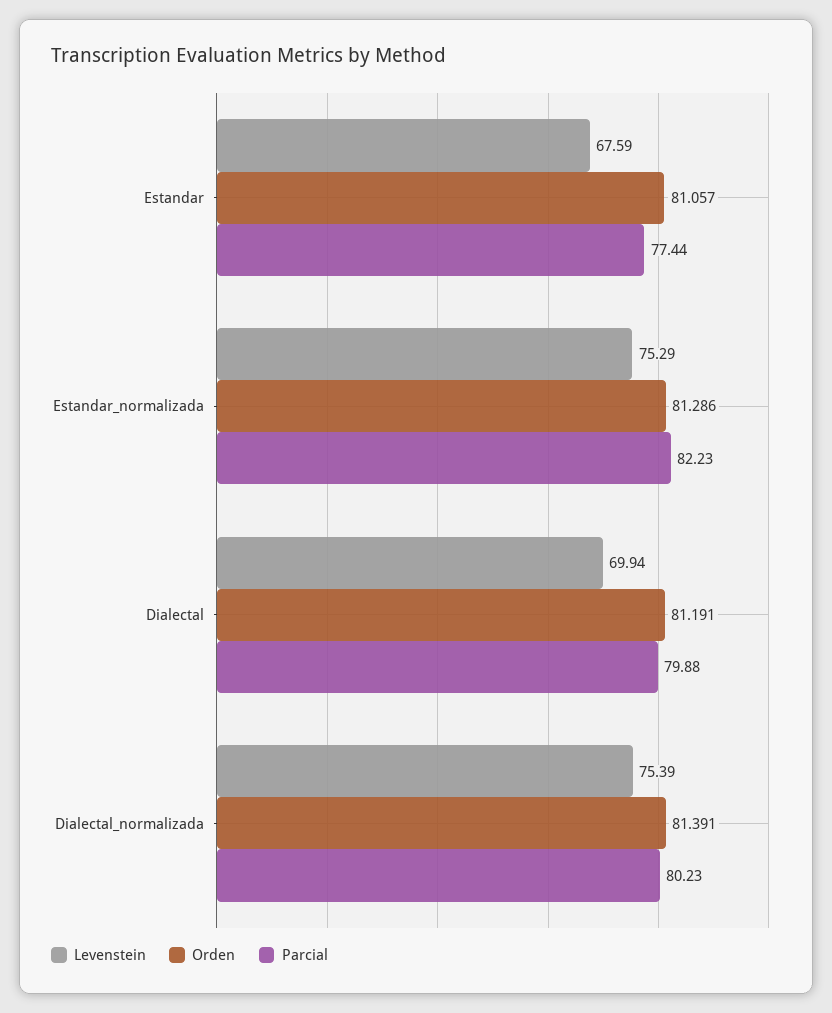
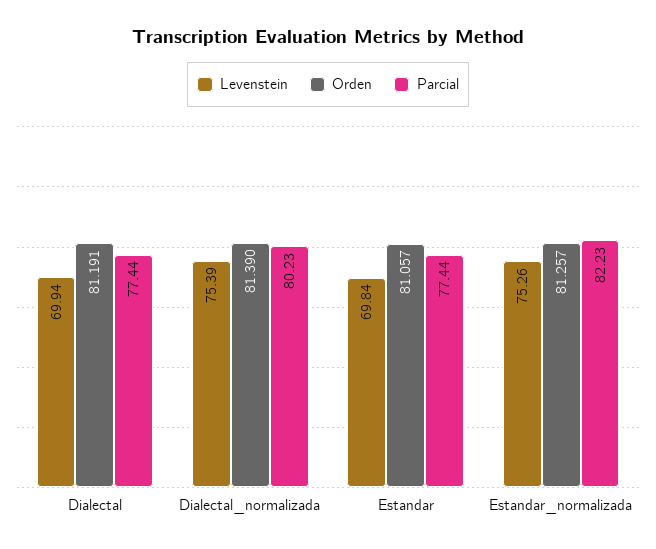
  {
    "Levenstein": {
-     "Estandar": 67.59,
+     "Estandar": 69.84,
-     "Estandar_normalizada": 75.29,
+     "Estandar_normalizada": 75.26,
      "Dialectal": 69.94,
      "Dialectal_normalizada": 75.39
    },
    "Orden": {
      "Estandar": 81.057,
-     "Estandar_normalizada": 81.286,
+     "Estandar_normalizada": 81.257,
      "Dialectal": 81.191,
-     "Dialectal_normalizada": 81.391
+     "Dialectal_normalizada": 81.39
    },
    "Parcial": {
      "Estandar": 77.44,
      "Estandar_normalizada": 82.23,
-     "Dialectal": 79.88,
+     "Dialectal": 77.44,
      "Dialectal_normalizada": 80.23
    }
  }

